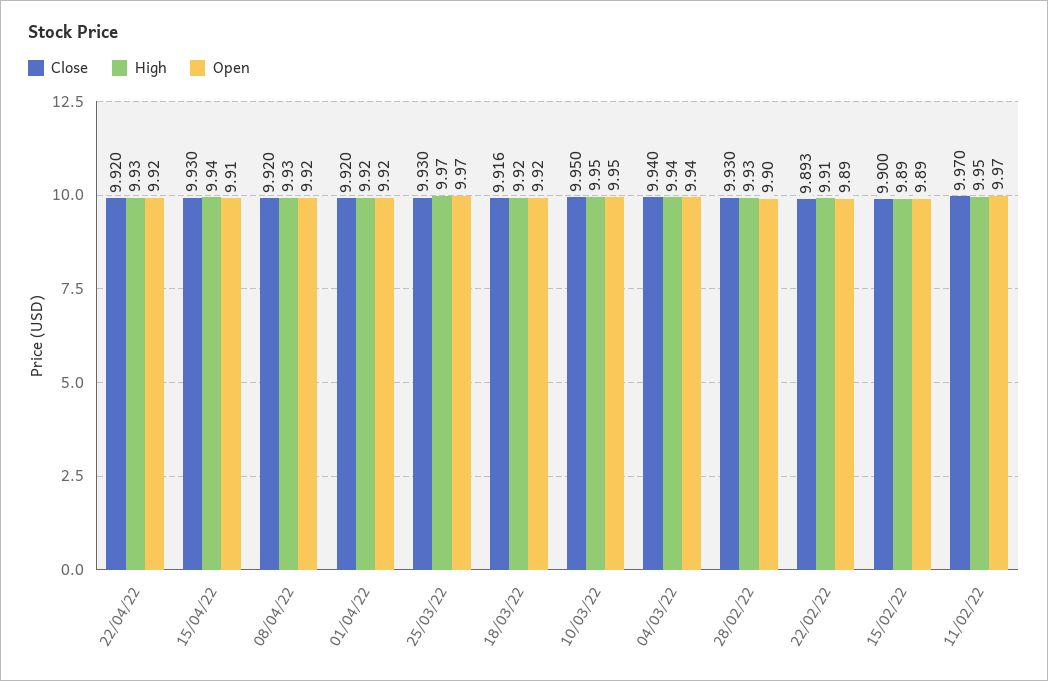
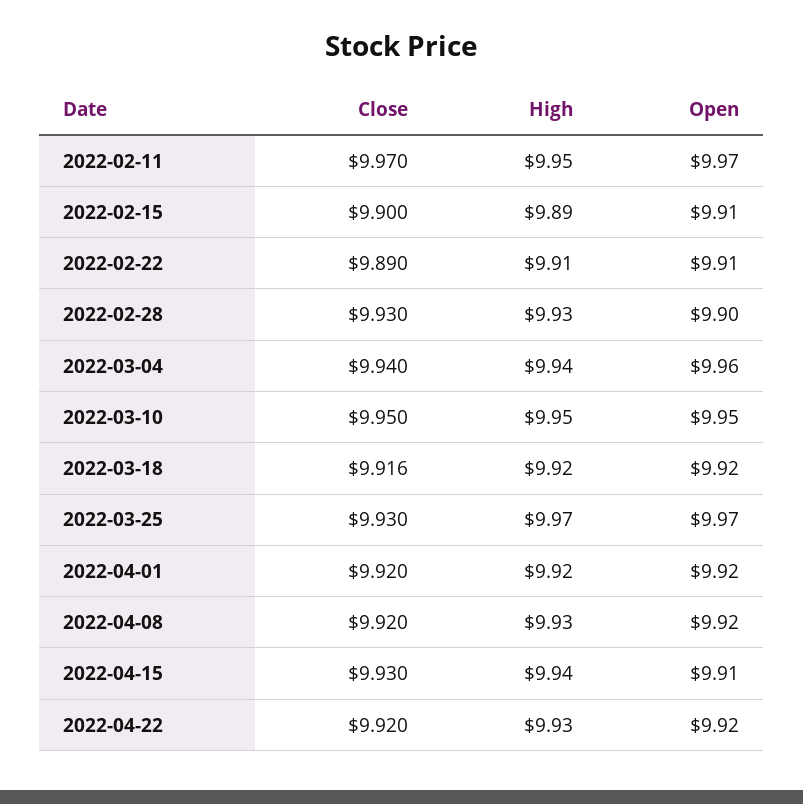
  {
    "Close": {
      "22/04/22": 9.92,
      "15/04/22": 9.93,
      "08/04/22": 9.92,
      "01/04/22": 9.92,
      "25/03/22": 9.93,
      "18/03/22": 9.916,
      "10/03/22": 9.95,
      "04/03/22": 9.94,
      "28/02/22": 9.93,
-     "22/02/22": 9.893,
+     "22/02/22": 9.89,
      "15/02/22": 9.9,
      "11/02/22": 9.97
    },
    "High": {
      "22/04/22": 9.93,
      "15/04/22": 9.94,
      "08/04/22": 9.93,
      "01/04/22": 9.92,
      "25/03/22": 9.97,
      "18/03/22": 9.92,
      "10/03/22": 9.95,
      "04/03/22": 9.94,
      "28/02/22": 9.93,
      "22/02/22": 9.91,
      "15/02/22": 9.89,
      "11/02/22": 9.95
    },
    "Open": {
      "22/04/22": 9.92,
      "15/04/22": 9.91,
      "08/04/22": 9.92,
      "01/04/22": 9.92,
      "25/03/22": 9.97,
      "18/03/22": 9.92,
      "10/03/22": 9.95,
-     "04/03/22": 9.94,
+     "04/03/22": 9.96,
      "28/02/22": 9.9,
-     "22/02/22": 9.89,
+     "22/02/22": 9.91,
-     "15/02/22": 9.89,
+     "15/02/22": 9.91,
      "11/02/22": 9.97
    }
  }

